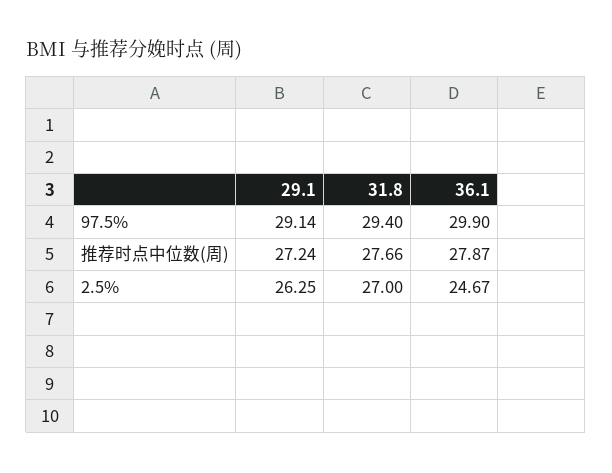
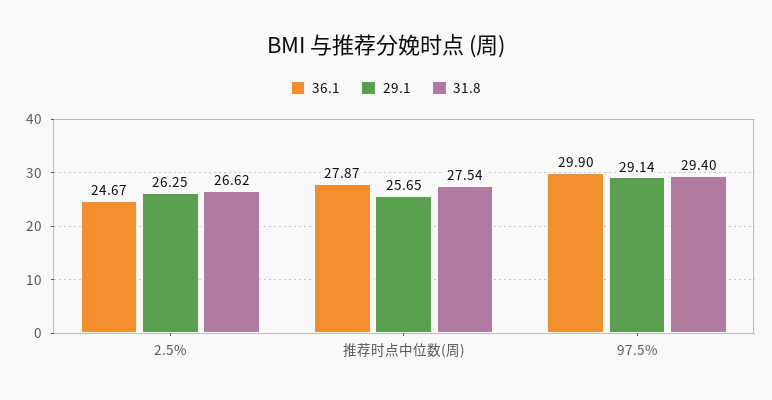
  {
    "29.1": {
      "97.5%": 29.14,
-     "推荐时点中位数(周)": 27.24,
+     "推荐时点中位数(周)": 25.65,
      "2.5%": 26.25
    },
    "31.8": {
      "97.5%": 29.4,
-     "推荐时点中位数(周)": 27.66,
+     "推荐时点中位数(周)": 27.54,
-     "2.5%": 27
+     "2.5%": 26.62
    },
    "36.1": {
      "97.5%": 29.9,
      "推荐时点中位数(周)": 27.87,
      "2.5%": 24.67
    }
  }

